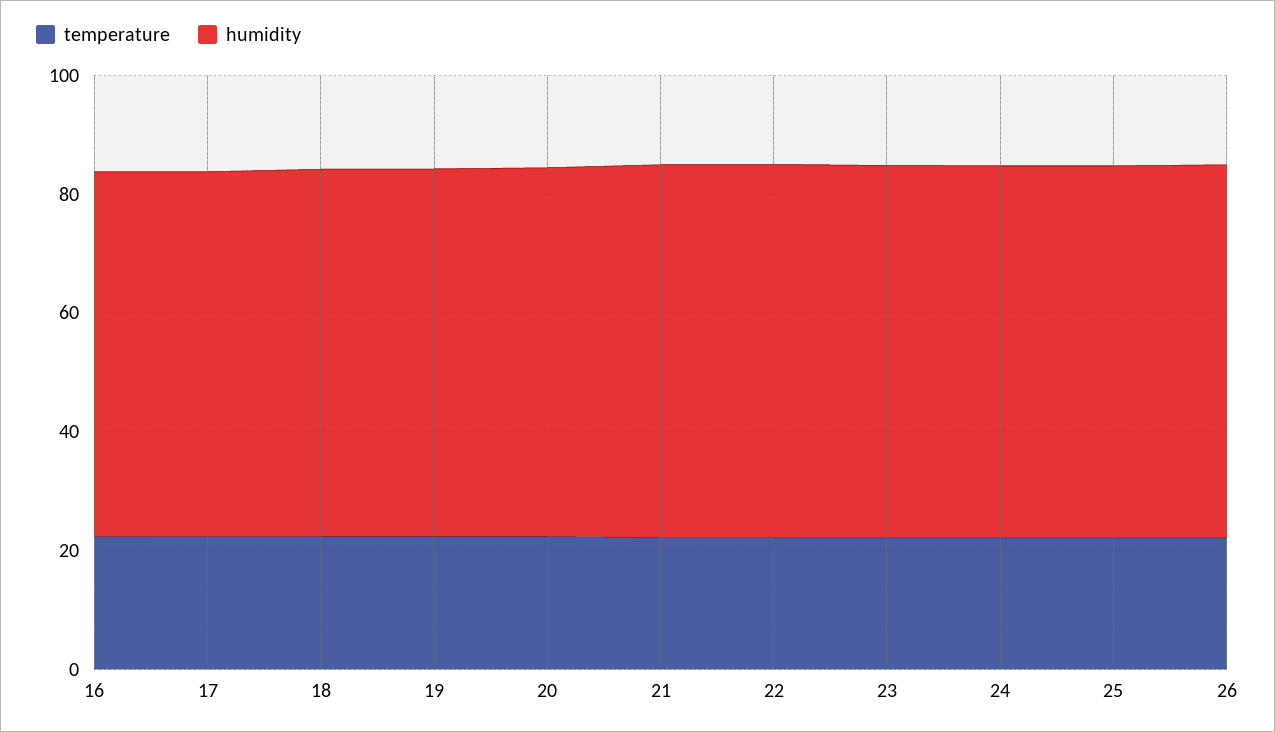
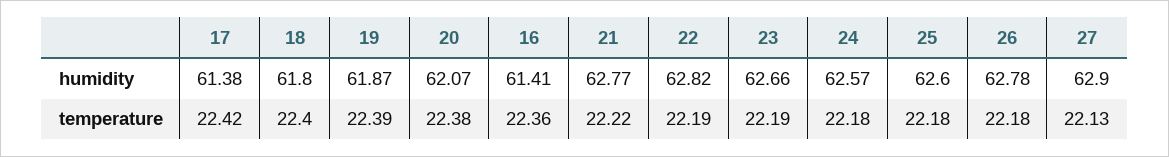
  {
    "temperature": {
      "16": 22.36,
      "17": 22.42,
      "18": 22.4,
      "19": 22.39,
      "20": 22.38,
      "21": 22.22,
      "22": 22.19,
      "23": 22.19,
      "24": 22.18,
      "25": 22.18,
-     "26": 22.18
+     "26": 22.18,
+     "27": 22.13
    },
    "humidity": {
      "16": 61.41,
      "17": 61.38,
      "18": 61.8,
      "19": 61.87,
      "20": 62.07,
      "21": 62.77,
      "22": 62.82,
      "23": 62.66,
      "24": 62.57,
      "25": 62.6,
-     "26": 62.78
+     "26": 62.78,
+     "27": 62.9
    }
  }

